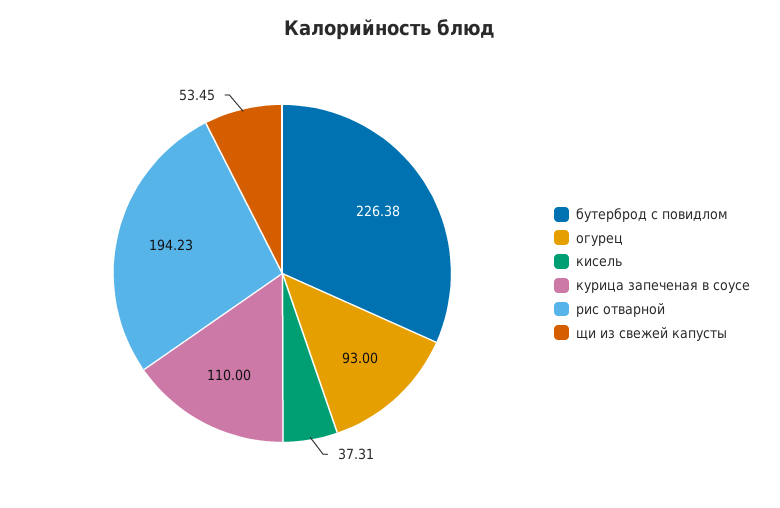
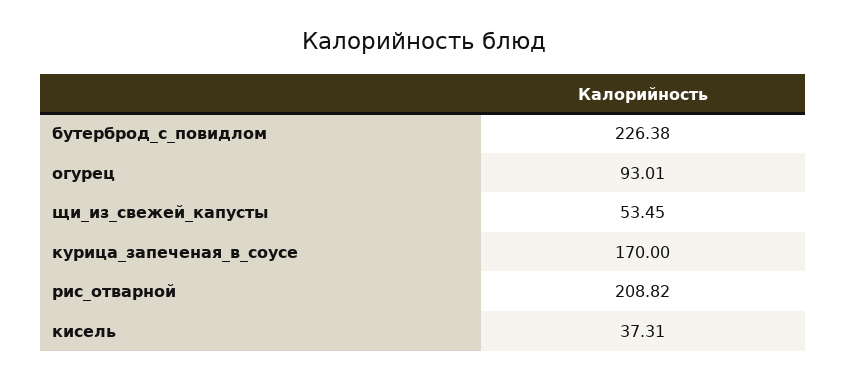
  {
    "бутерброд с повидлом": 226.38,
-   "огурец": 93,
+   "огурец": 93.01,
    "кисель": 37.31,
-   "курица запеченая в соусе": 110,
+   "курица запеченая в соусе": 170,
-   "рис отварной": 194.23,
+   "рис отварной": 208.82,
    "щи из свежей капусты": 53.45
  }

